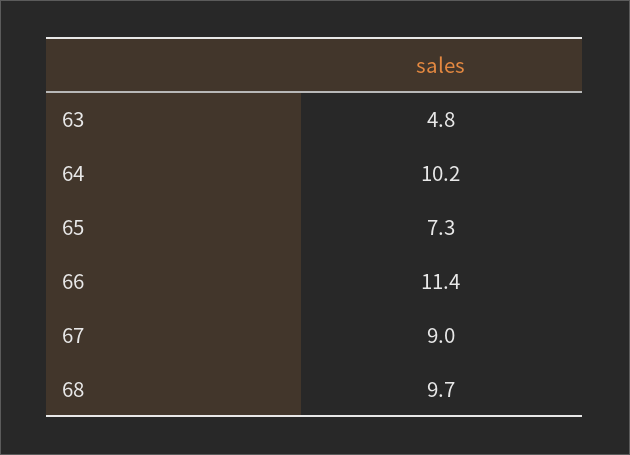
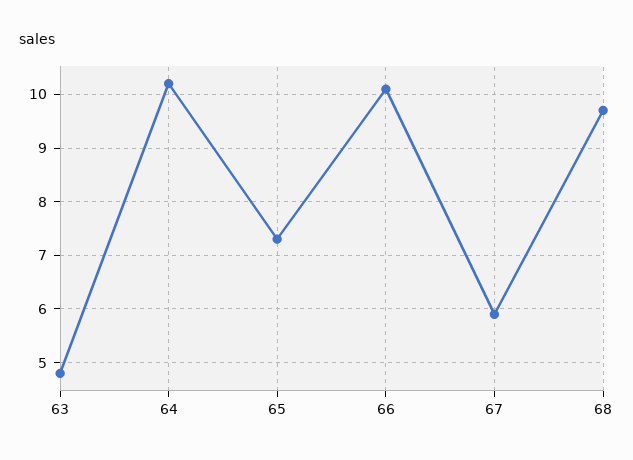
  {
    "63": 4.8,
    "64": 10.2,
    "65": 7.3,
-   "66": 11.4,
+   "66": 10,
-   "67": 9,
+   "67": 6,
    "68": 9.7
  }

